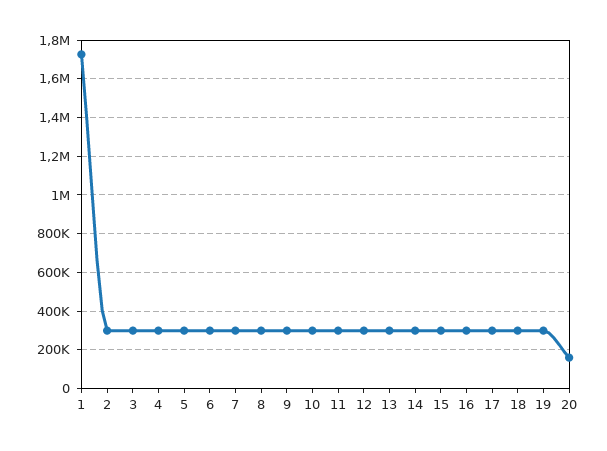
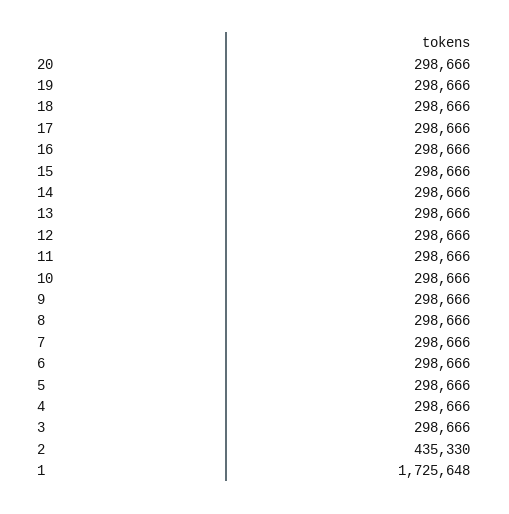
  {
    "1": 1725648,
-   "2": 300000,
+   "2": 435330,
    "3": 298666,
    "4": 298666,
    "5": 298666,
    "6": 298666,
    "7": 298666,
    "8": 298666,
    "9": 298666,
    "10": 298666,
    "11": 298666,
    "12": 298666,
    "13": 298666,
    "14": 298666,
    "15": 298666,
    "16": 298666,
    "17": 298666,
    "18": 298666,
    "19": 298666,
-   "20": 150000
+   "20": 298666
  }

